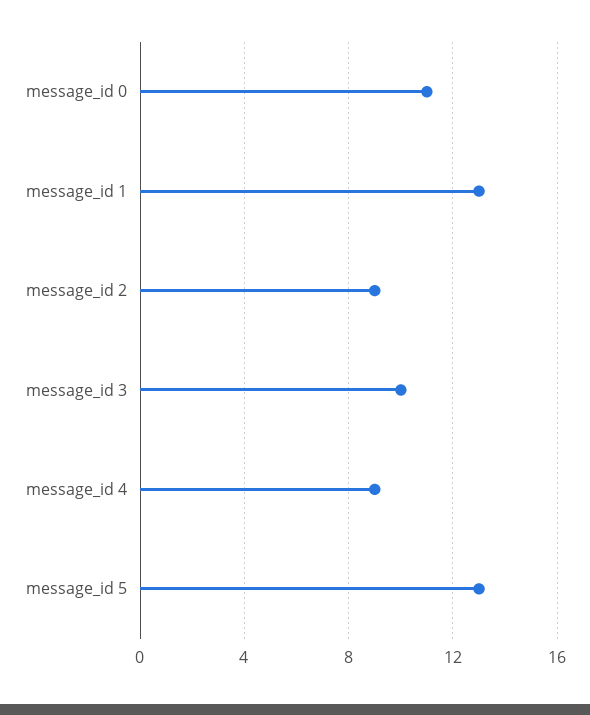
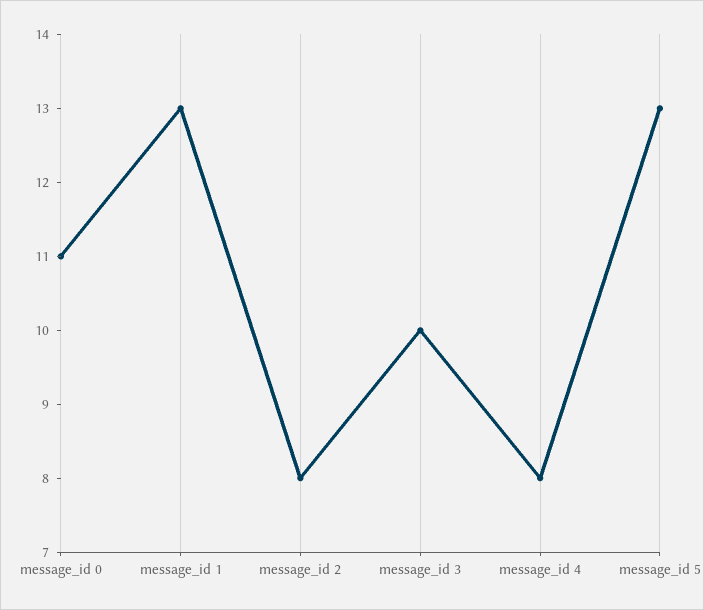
  {
    "message_id 0": 11,
    "message_id 1": 13,
-   "message_id 2": 9,
+   "message_id 2": 8,
    "message_id 3": 10,
-   "message_id 4": 9,
+   "message_id 4": 8,
    "message_id 5": 13
  }

